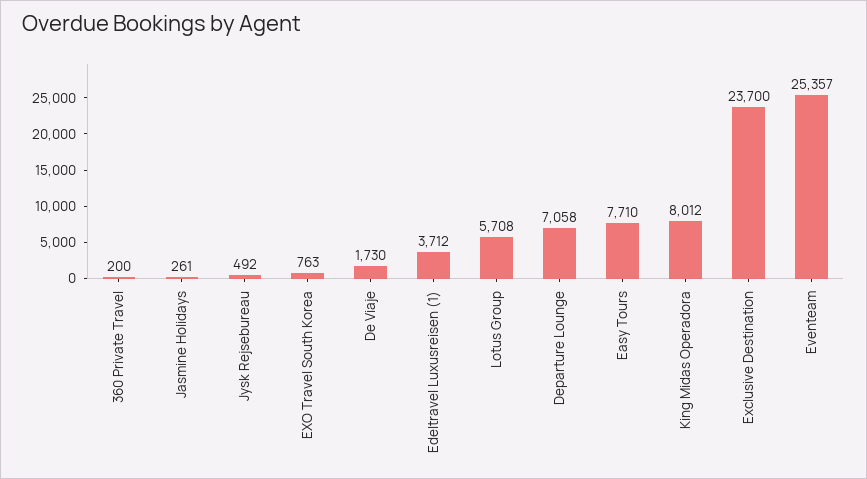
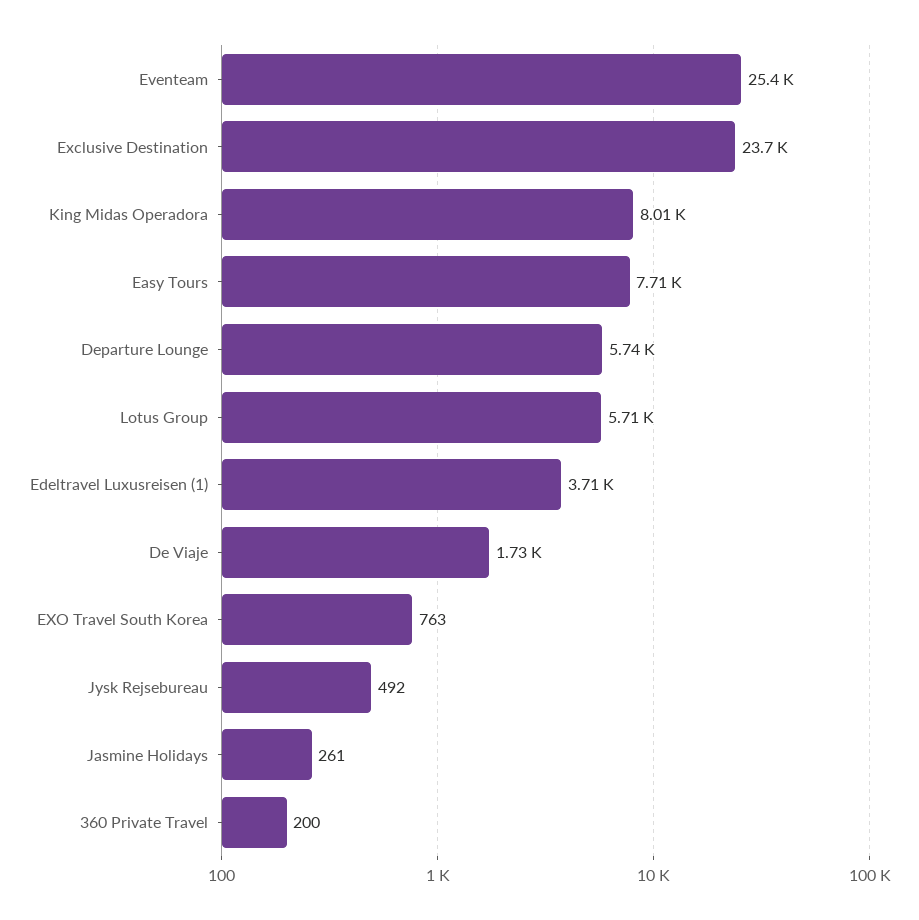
  {
    "360 Private Travel": 200,
    "Jasmine Holidays": 261,
    "Jysk Rejsebureau": 492,
    "EXO Travel South Korea": 763,
    "De Viaje": 1730,
    "Edeltravel Luxusreisen (1)": 3712,
    "Lotus Group": 5708,
-   "Departure Lounge": 7058,
+   "Departure Lounge": 5740,
    "Easy Tours": 7710,
    "King Midas Operadora": 8012,
    "Exclusive Destination": 23700,
    "Eventeam": 25357
  }

